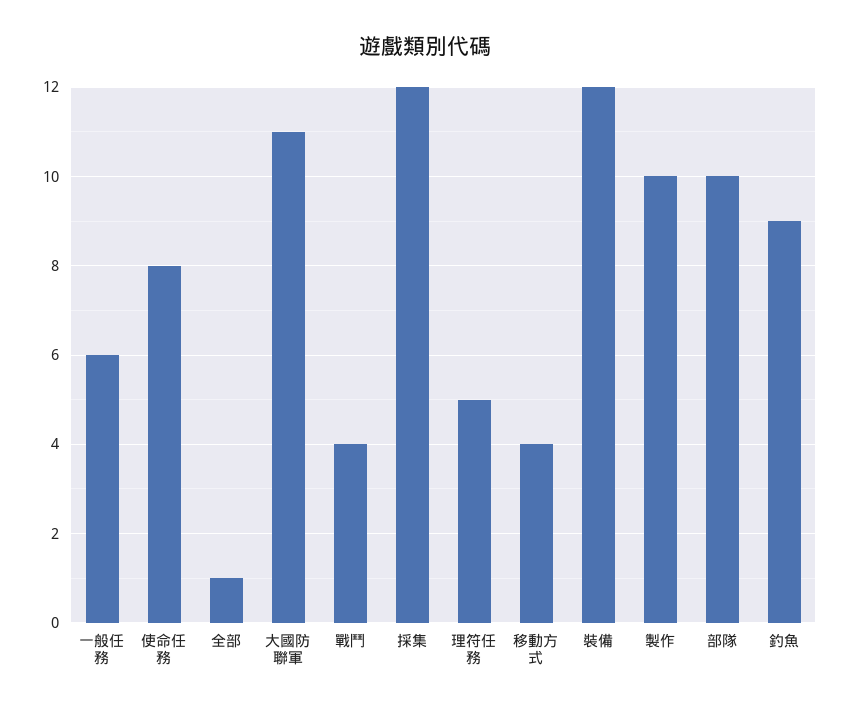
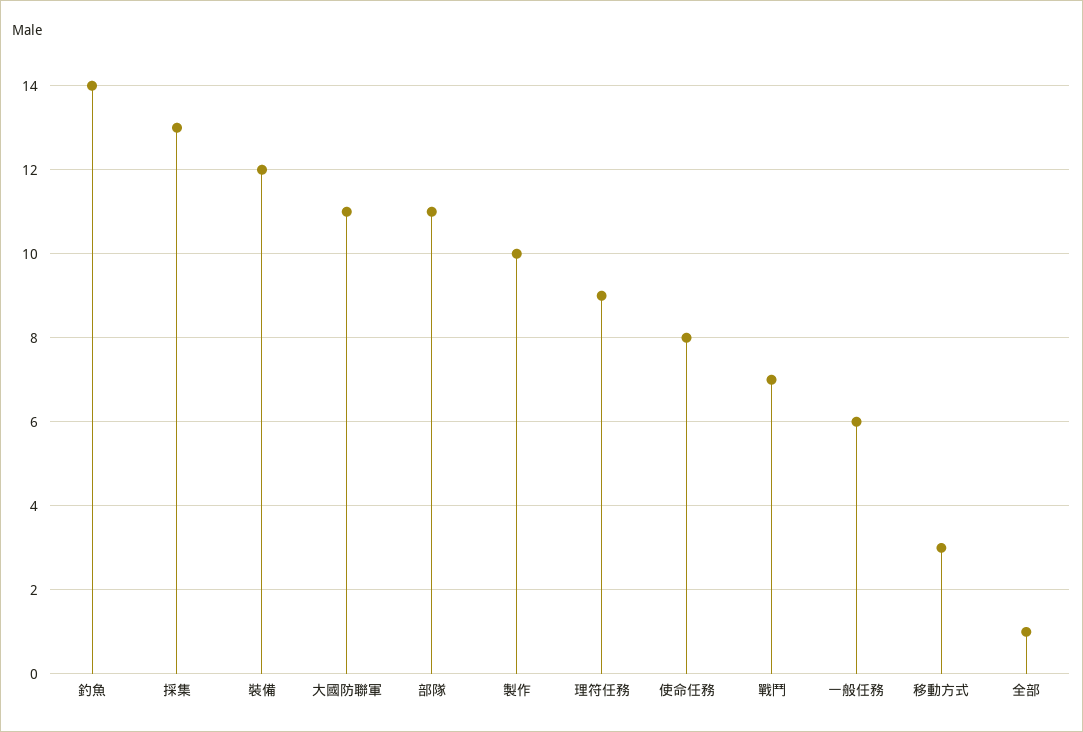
  {
    "一般任務": 6,
    "使命任務": 8,
    "全部": 1,
    "大國防聯軍": 11,
-   "戰鬥": 4,
+   "戰鬥": 7,
-   "採集": 12,
+   "採集": 13,
-   "理符任務": 5,
+   "理符任務": 9,
-   "移動方式": 4,
+   "移動方式": 3,
    "裝備": 12,
    "製作": 10,
-   "部隊": 10,
+   "部隊": 11,
-   "釣魚": 9
+   "釣魚": 14
  }

